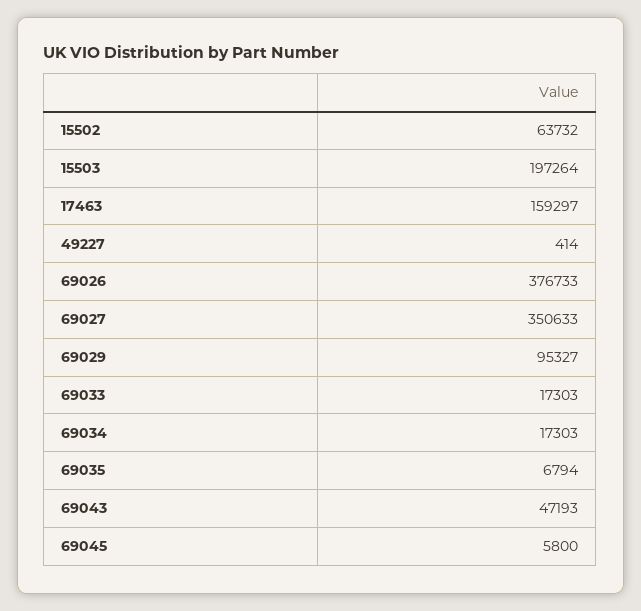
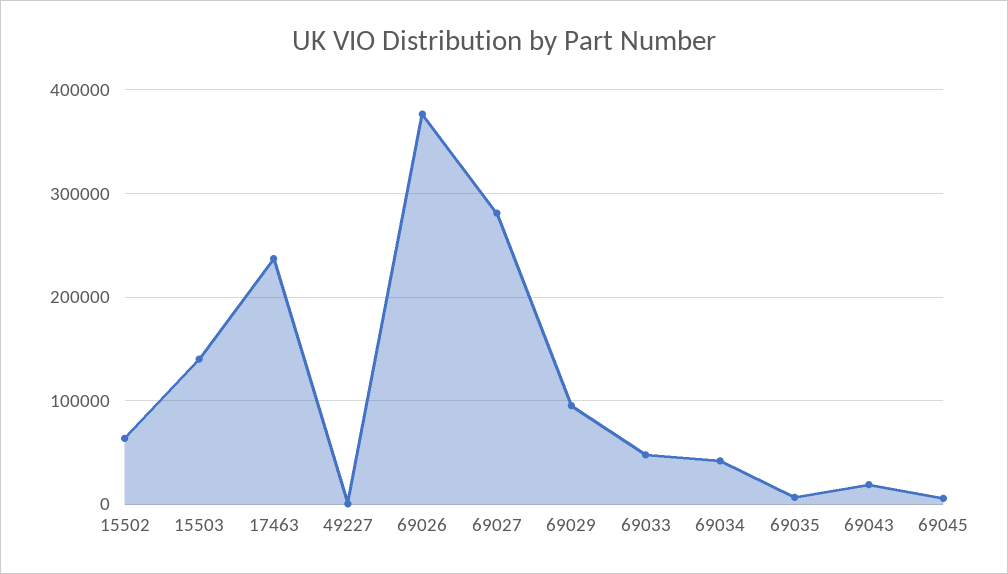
  {
    "15502": 63732,
-   "15503": 197264,
+   "15503": 140000,
-   "17463": 159297,
+   "17463": 240000,
    "49227": 414,
    "69026": 376733,
-   "69027": 350633,
+   "69027": 280000,
    "69029": 95327,
-   "69033": 17303,
+   "69033": 50000,
-   "69034": 17303,
+   "69034": 40000,
    "69035": 6794,
-   "69043": 47193,
+   "69043": 20000,
    "69045": 5800
  }

